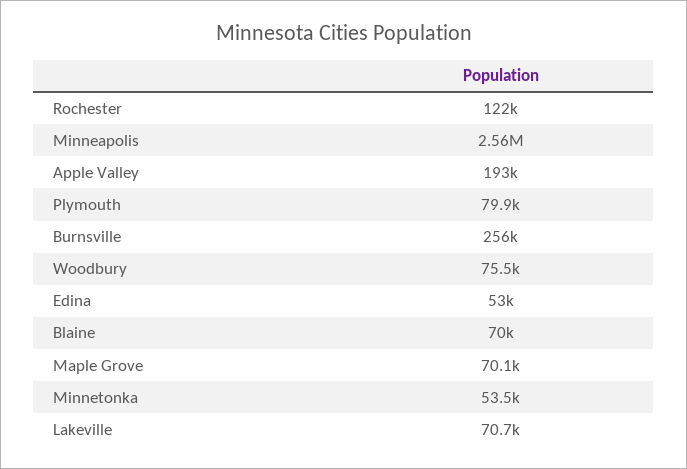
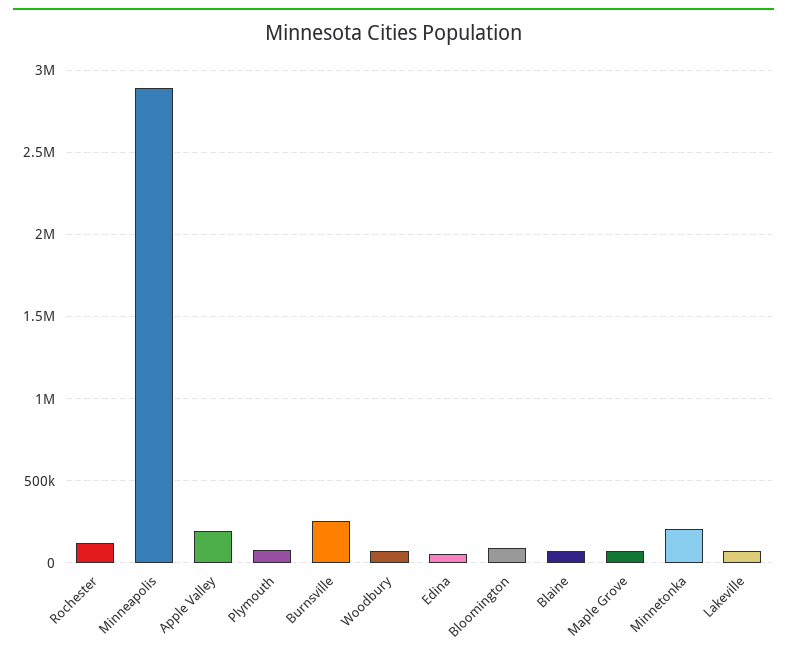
  {
    "Rochester": 122000,
-   "Minneapolis": 2560000,
+   "Minneapolis": 2900000,
    "Apple Valley": 193000,
    "Plymouth": 79900,
    "Burnsville": 256000,
    "Woodbury": 75500,
    "Edina": 53000,
    "Blaine": 70000,
    "Maple Grove": 70100,
-   "Minnetonka": 53500,
+   "Minnetonka": 200000,
-   "Lakeville": 70700
+   "Lakeville": 70700,
+   "Bloomington": 100000
  }

